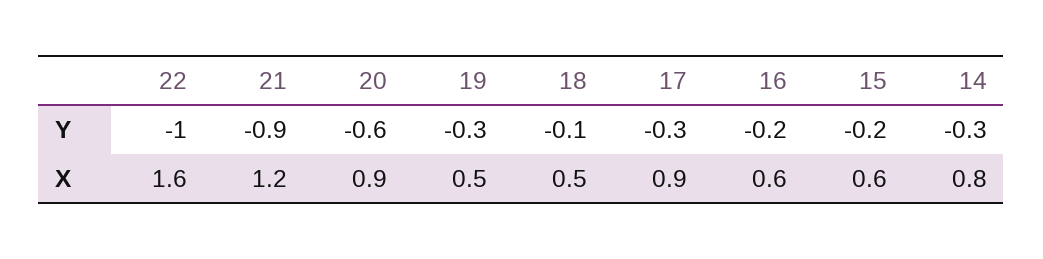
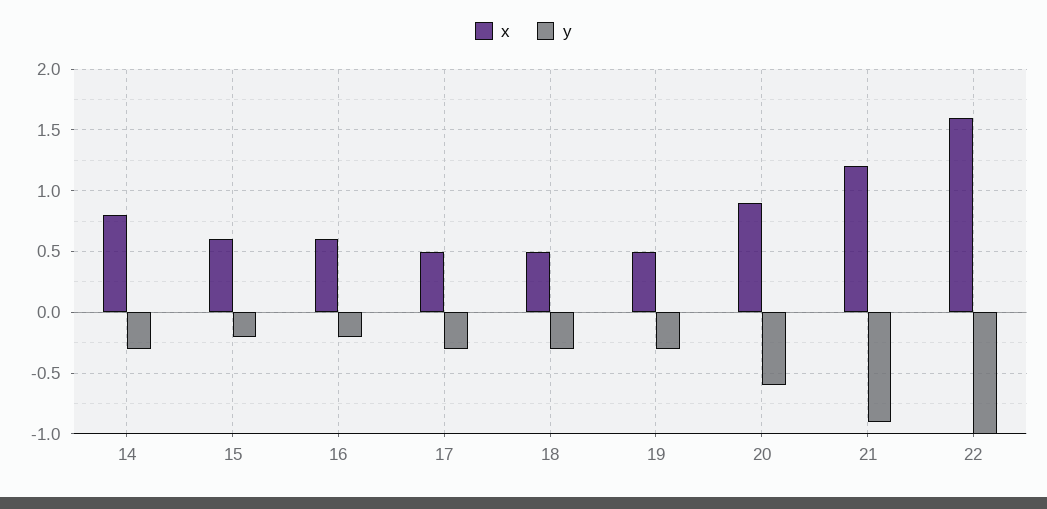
  {
    "Y": {
      "22": -1,
      "21": -0.9,
      "20": -0.6,
      "19": -0.3,
-     "18": -0.1,
+     "18": -0.3,
      "17": -0.3,
      "16": -0.2,
      "15": -0.2,
      "14": -0.3
    },
    "X": {
      "22": 1.6,
      "21": 1.2,
      "20": 0.9,
      "19": 0.5,
      "18": 0.5,
-     "17": 0.9,
+     "17": 0.5,
      "16": 0.6,
      "15": 0.6,
      "14": 0.8
    }
  }

